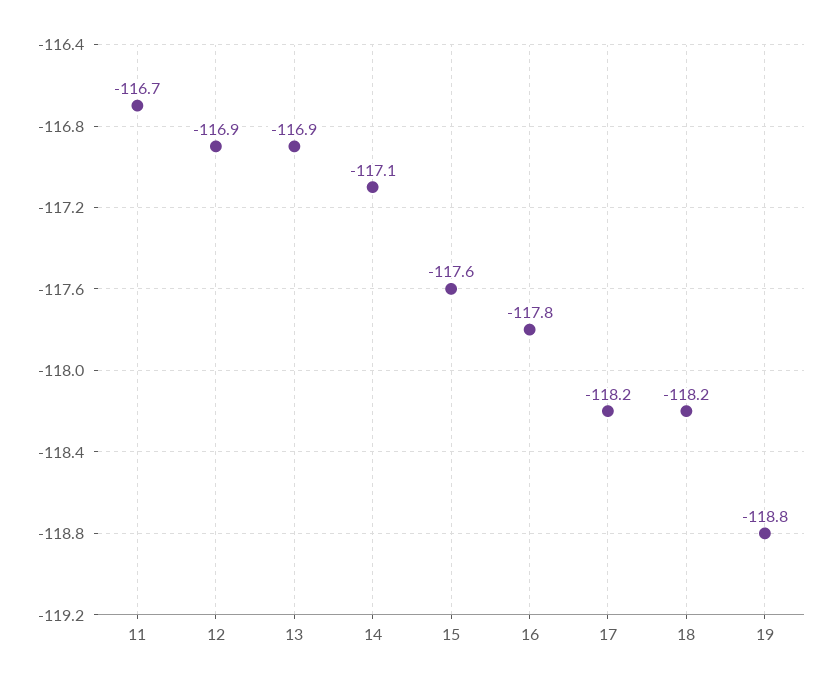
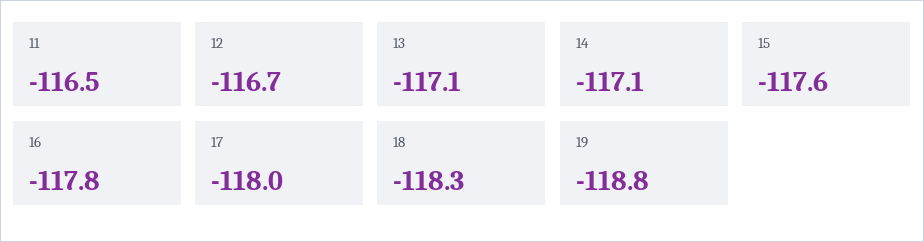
  {
-   "11": -116.7,
+   "11": -116.5,
-   "12": -116.9,
+   "12": -116.7,
-   "13": -116.9,
+   "13": -117.1,
    "14": -117.1,
    "15": -117.6,
    "16": -117.8,
-   "17": -118.2,
+   "17": -118,
-   "18": -118.2,
+   "18": -118.3,
    "19": -118.8
  }

